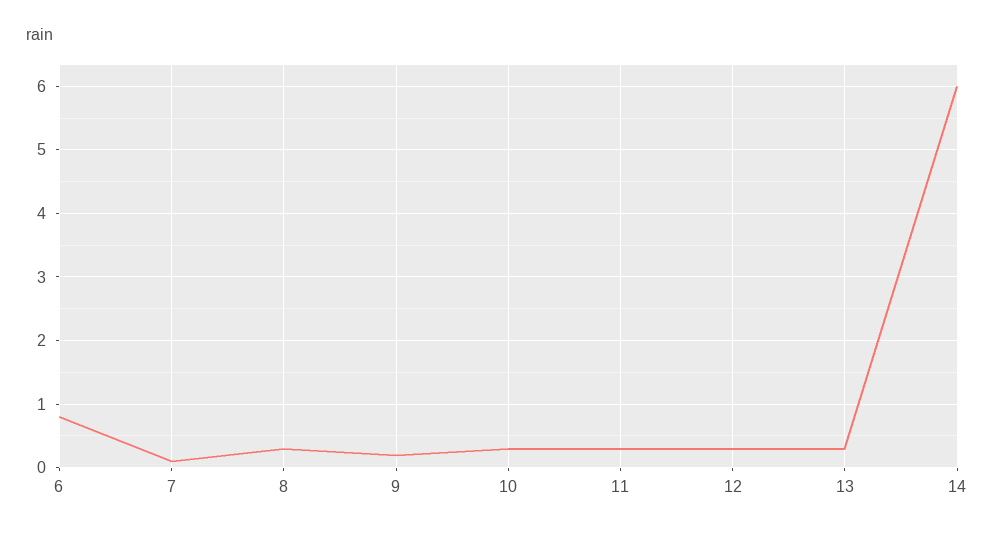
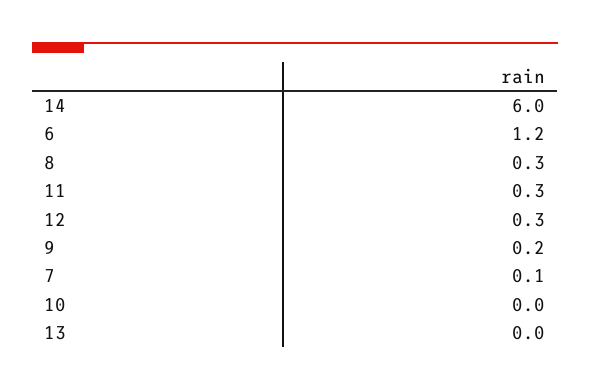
  {
-   "6": 0.8,
+   "6": 1.2,
    "7": 0.1,
    "8": 0.3,
    "9": 0.2,
-   "10": 0.3,
+   "10": 0,
    "11": 0.3,
    "12": 0.3,
-   "13": 0.3,
+   "13": 0,
    "14": 6
  }

